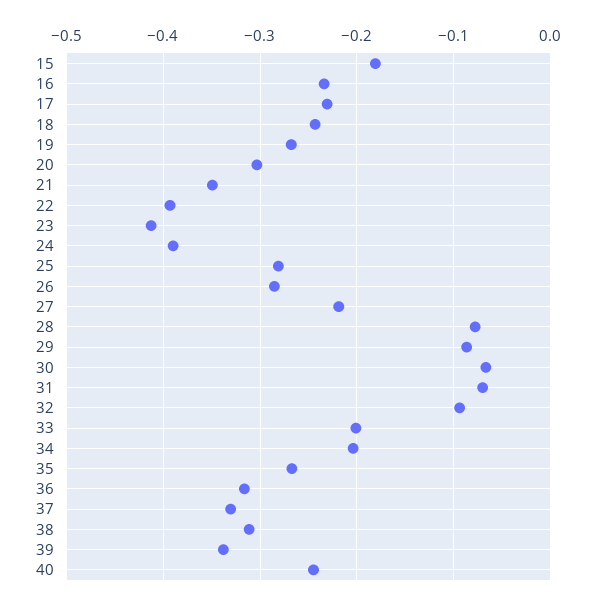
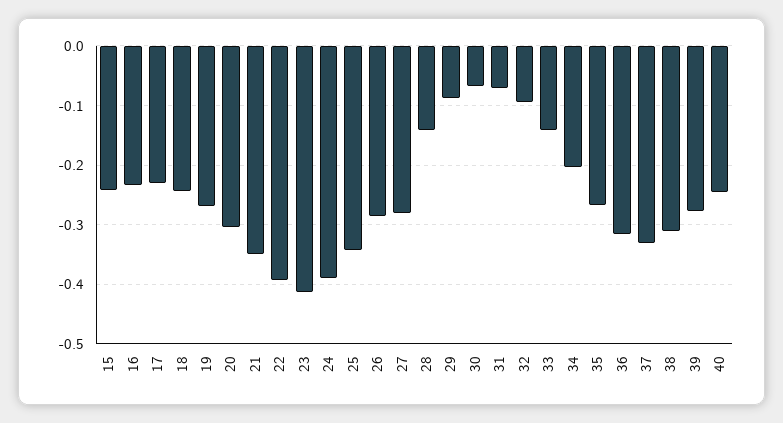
  {
-   "15": -0.18,
+   "15": -0.24,
    "16": -0.23,
    "17": -0.23,
    "18": -0.24,
    "19": -0.27,
    "20": -0.3,
    "21": -0.35,
    "22": -0.39,
    "23": -0.41,
    "24": -0.39,
-   "25": -0.28,
+   "25": -0.34,
    "26": -0.29,
-   "27": -0.22,
+   "27": -0.28,
-   "28": -0.08,
+   "28": -0.14,
    "29": -0.09,
    "30": -0.07,
    "31": -0.07,
    "32": -0.09,
-   "33": -0.2,
+   "33": -0.14,
    "34": -0.2,
    "35": -0.27,
    "36": -0.32,
    "37": -0.33,
    "38": -0.31,
-   "39": -0.34,
+   "39": -0.28,
    "40": -0.24
  }

